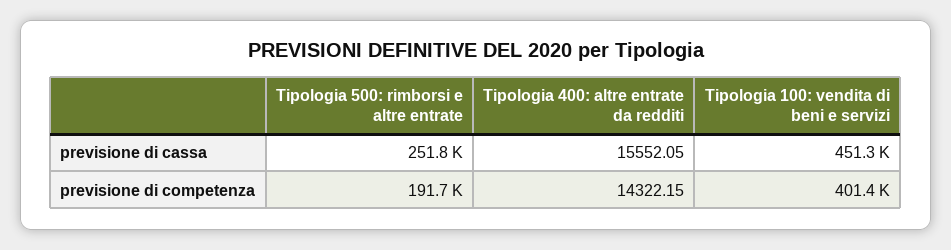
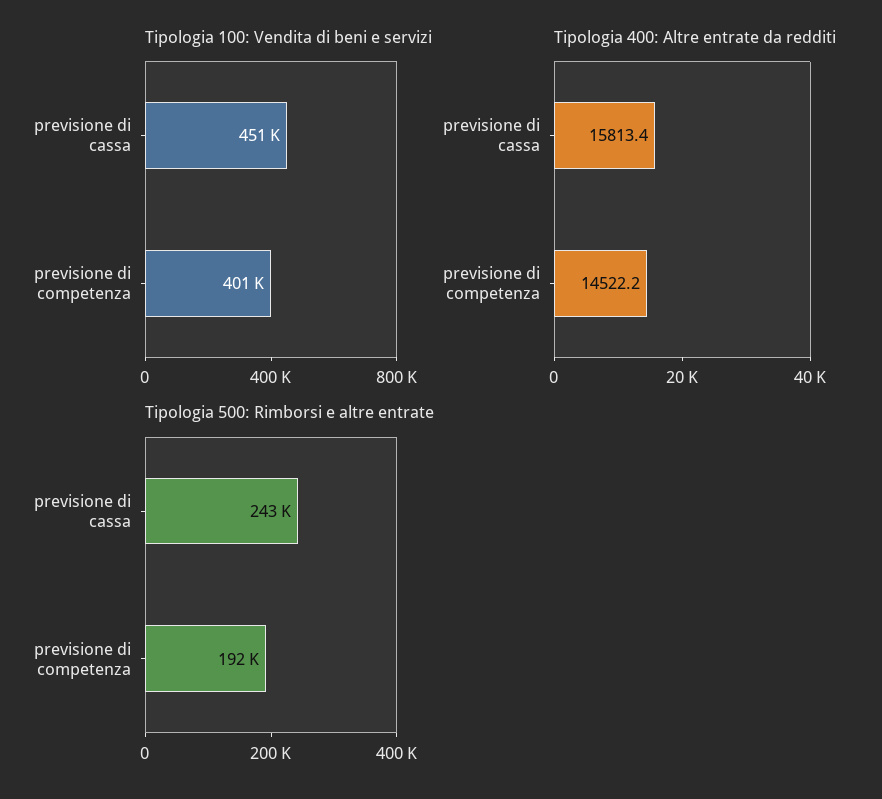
  {
    "Tipologia 500: rimborsi e altre entrate": {
-     "previsione di cassa": 251800,
+     "previsione di cassa": 243000,
      "previsione di competenza": 191700
    },
    "Tipologia 400: altre entrate da redditi": {
-     "previsione di cassa": 15552.05,
+     "previsione di cassa": 15813.4,
-     "previsione di competenza": 14322.15
+     "previsione di competenza": 14522.2
    },
    "Tipologia 100: vendita di beni e servizi": {
      "previsione di cassa": 451300,
      "previsione di competenza": 401400
    }
  }

